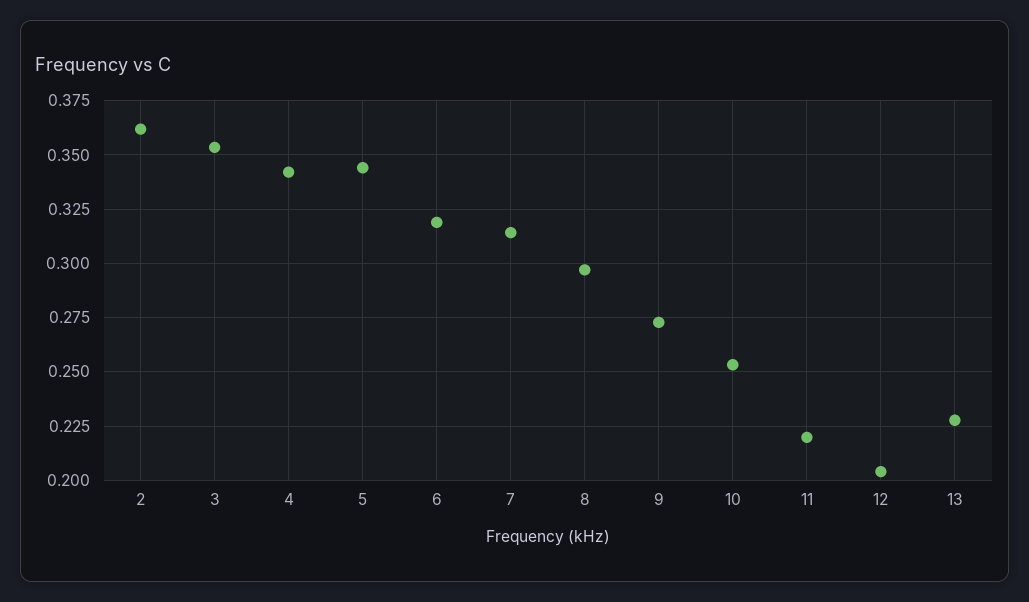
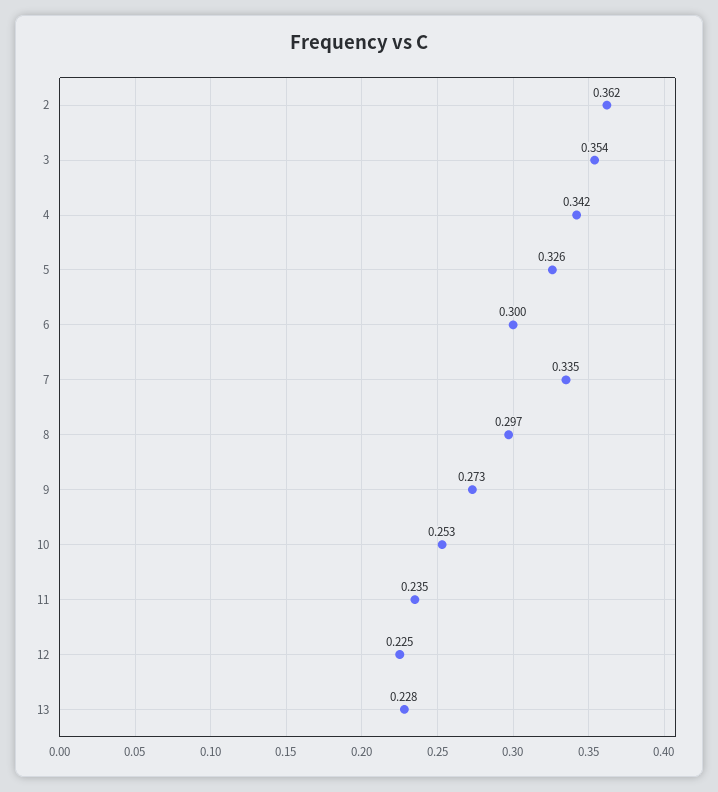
  {
    "2": 0.362,
    "3": 0.354,
    "4": 0.342,
-   "5": 0.345,
+   "5": 0.326,
-   "6": 0.32,
+   "6": 0.3,
-   "7": 0.315,
+   "7": 0.335,
    "8": 0.297,
    "9": 0.273,
    "10": 0.253,
-   "11": 0.22,
+   "11": 0.235,
-   "12": 0.205,
+   "12": 0.225,
    "13": 0.228
  }

